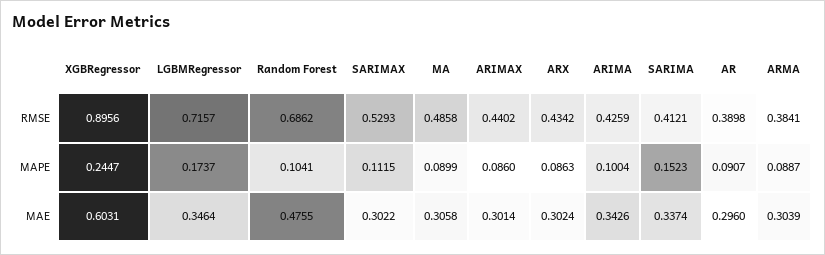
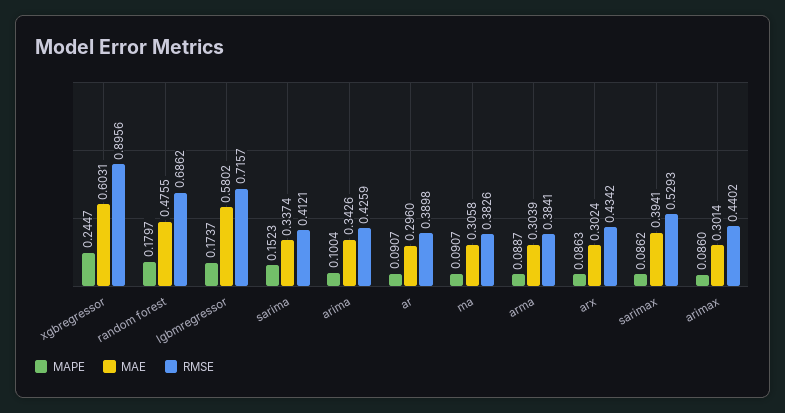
  {
    "RMSE": {
      "XGBRegressor": 0.8956,
      "LGBMRegressor": 0.7157,
      "Random Forest": 0.6862,
      "SARIMAX": 0.5293,
-     "MA": 0.4858,
+     "MA": 0.3826,
      "ARIMAX": 0.4402,
      "ARX": 0.4342,
      "ARIMA": 0.4259,
      "SARIMA": 0.4121,
      "AR": 0.3898,
      "ARMA": 0.3841
    },
    "MAPE": {
      "XGBRegressor": 0.2447,
      "LGBMRegressor": 0.1737,
-     "Random Forest": 0.1041,
+     "Random Forest": 0.1797,
-     "SARIMAX": 0.1115,
+     "SARIMAX": 0.0862,
-     "MA": 0.0899,
+     "MA": 0.0907,
      "ARIMAX": 0.086,
      "ARX": 0.0863,
      "ARIMA": 0.1004,
      "SARIMA": 0.1523,
      "AR": 0.0907,
      "ARMA": 0.0887
    },
    "MAE": {
      "XGBRegressor": 0.6031,
-     "LGBMRegressor": 0.3464,
+     "LGBMRegressor": 0.5802,
      "Random Forest": 0.4755,
-     "SARIMAX": 0.3022,
+     "SARIMAX": 0.3941,
      "MA": 0.3058,
      "ARIMAX": 0.3014,
      "ARX": 0.3024,
      "ARIMA": 0.3426,
      "SARIMA": 0.3374,
      "AR": 0.296,
      "ARMA": 0.3039
    }
  }

